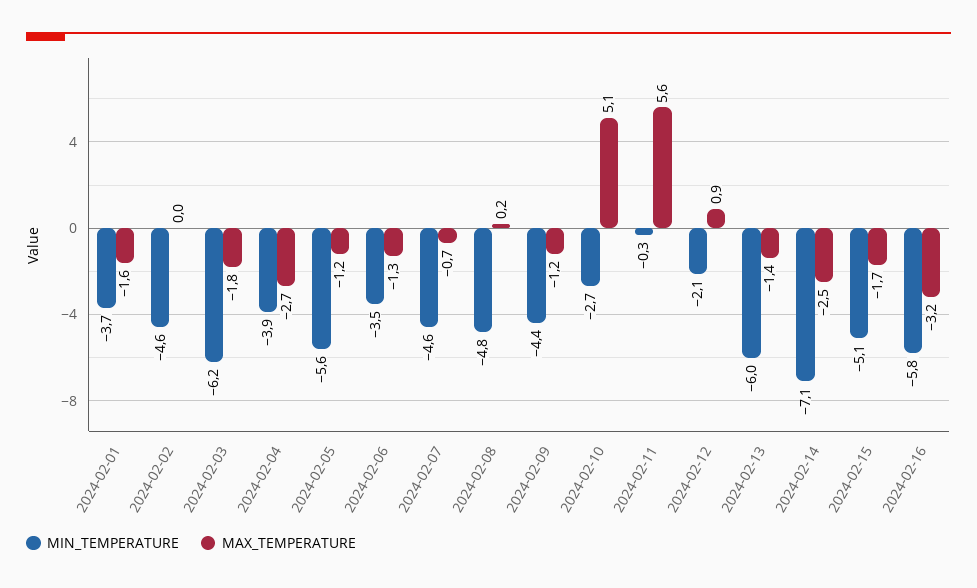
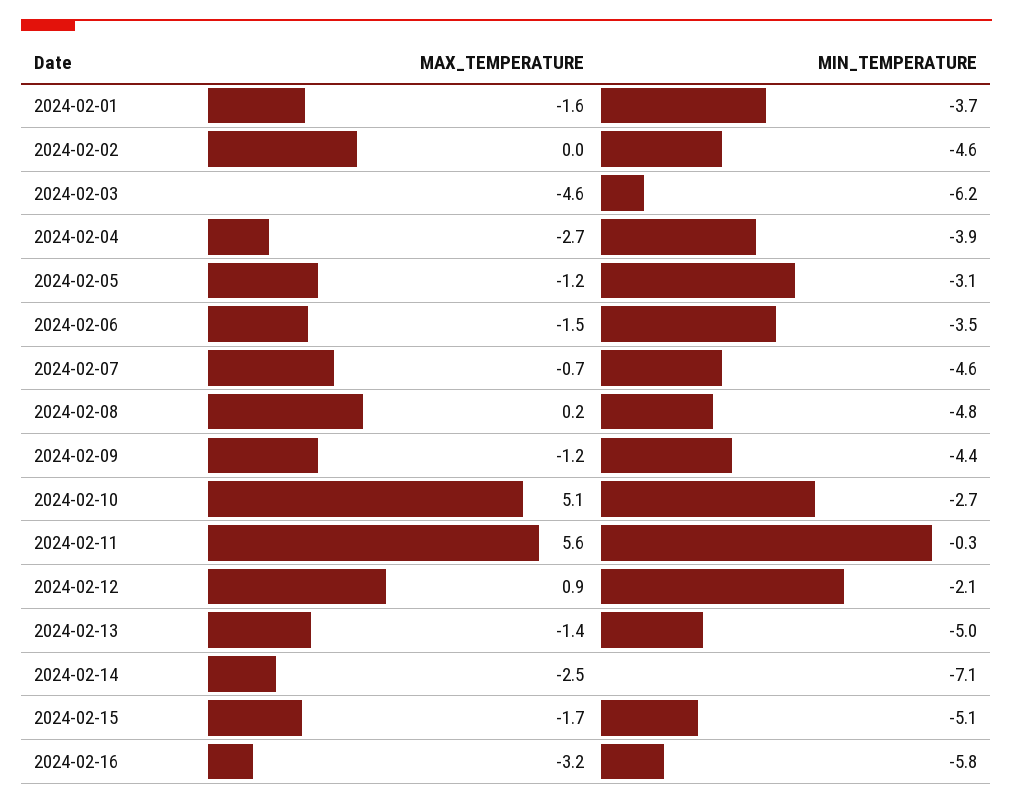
  {
    "MIN_TEMPERATURE": {
      "2024-02-01": -3.7,
      "2024-02-02": -4.6,
      "2024-02-03": -6.2,
      "2024-02-04": -3.9,
-     "2024-02-05": -5.6,
+     "2024-02-05": -3.1,
      "2024-02-06": -3.5,
      "2024-02-07": -4.6,
      "2024-02-08": -4.8,
      "2024-02-09": -4.4,
      "2024-02-10": -2.7,
      "2024-02-11": -0.3,
      "2024-02-12": -2.1,
-     "2024-02-13": -6,
+     "2024-02-13": -5,
      "2024-02-14": -7.1,
      "2024-02-15": -5.1,
      "2024-02-16": -5.8
    },
    "MAX_TEMPERATURE": {
      "2024-02-01": -1.6,
      "2024-02-02": 0,
-     "2024-02-03": -1.8,
+     "2024-02-03": -4.6,
      "2024-02-04": -2.7,
      "2024-02-05": -1.2,
-     "2024-02-06": -1.3,
+     "2024-02-06": -1.5,
      "2024-02-07": -0.7,
      "2024-02-08": 0.2,
      "2024-02-09": -1.2,
      "2024-02-10": 5.1,
      "2024-02-11": 5.6,
      "2024-02-12": 0.9,
      "2024-02-13": -1.4,
      "2024-02-14": -2.5,
      "2024-02-15": -1.7,
      "2024-02-16": -3.2
    }
  }

